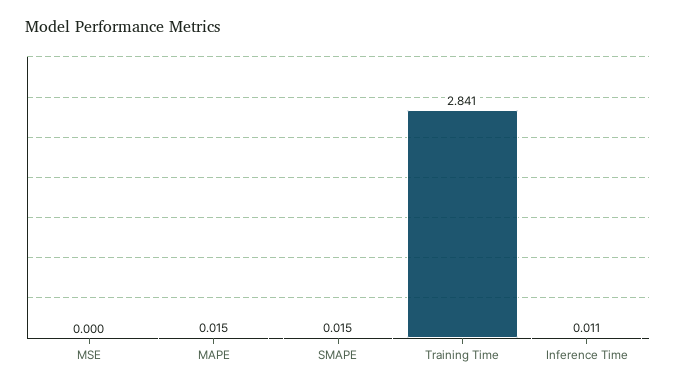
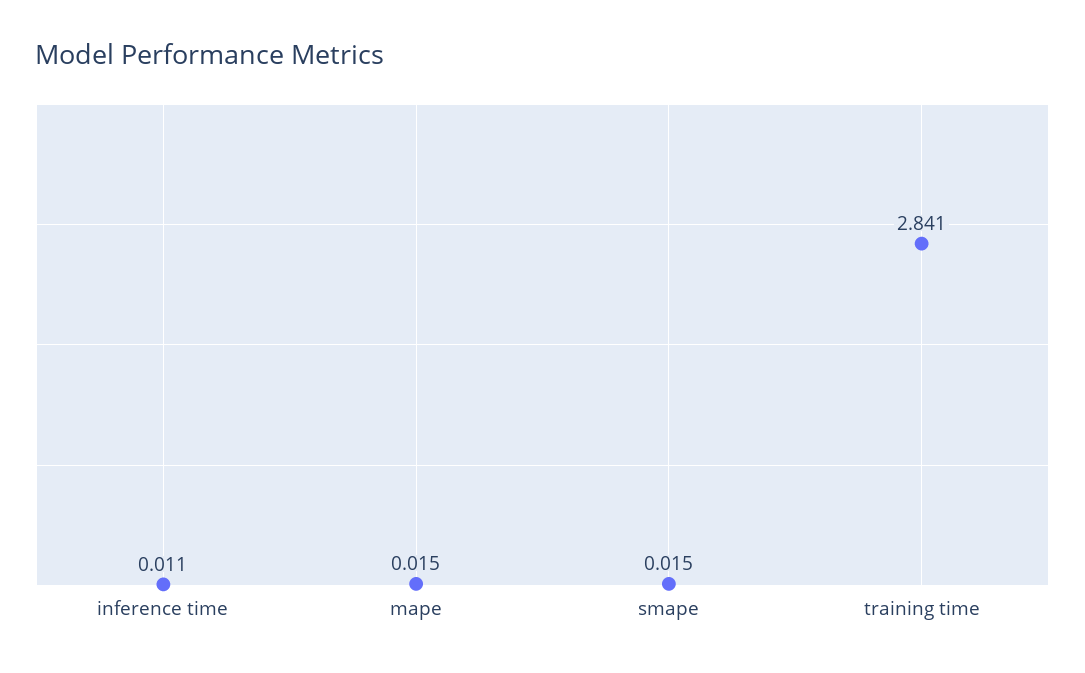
  {
-   "MSE": 0,
    "MAPE": 0.015,
    "SMAPE": 0.015,
    "Training Time": 2.841,
    "Inference Time": 0.011
  }

